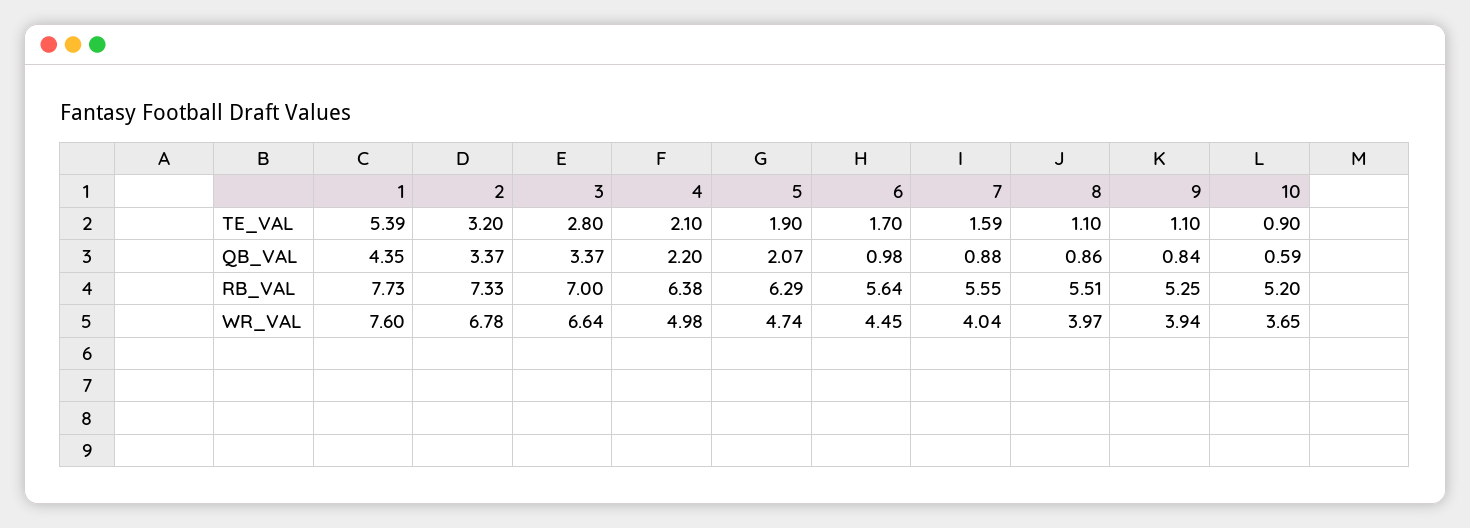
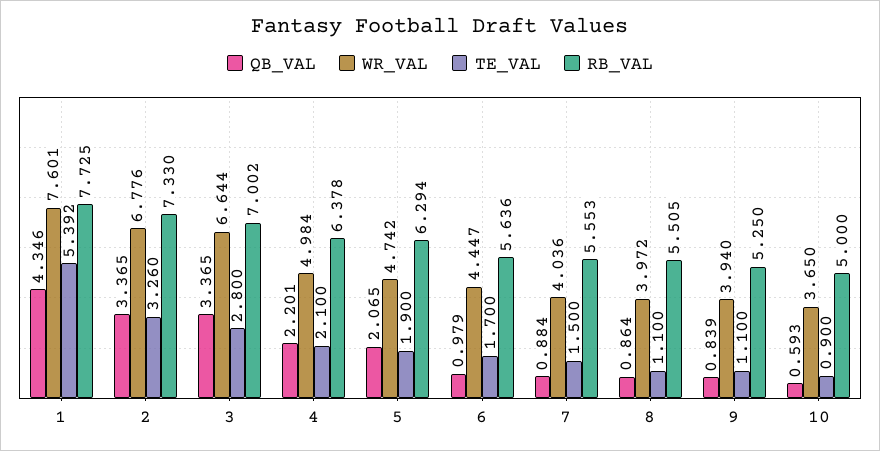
  {
    "TE_VAL": {
      "1": 5.392,
-     "2": 3.2,
+     "2": 3.26,
      "3": 2.8,
      "4": 2.1,
      "5": 1.9,
      "6": 1.7,
-     "7": 1.59,
+     "7": 1.5,
      "8": 1.1,
      "9": 1.1,
      "10": 0.9
    },
    "QB_VAL": {
      "1": 4.346,
      "2": 3.365,
      "3": 3.365,
      "4": 2.201,
      "5": 2.065,
      "6": 0.979,
      "7": 0.884,
      "8": 0.864,
      "9": 0.839,
      "10": 0.593
    },
    "RB_VAL": {
      "1": 7.725,
      "2": 7.33,
      "3": 7.002,
      "4": 6.378,
      "5": 6.294,
      "6": 5.636,
      "7": 5.553,
      "8": 5.505,
      "9": 5.25,
-     "10": 5.2
+     "10": 5
    },
    "WR_VAL": {
      "1": 7.601,
      "2": 6.776,
      "3": 6.644,
      "4": 4.984,
      "5": 4.742,
      "6": 4.447,
      "7": 4.036,
      "8": 3.972,
      "9": 3.94,
      "10": 3.65
    }
  }

